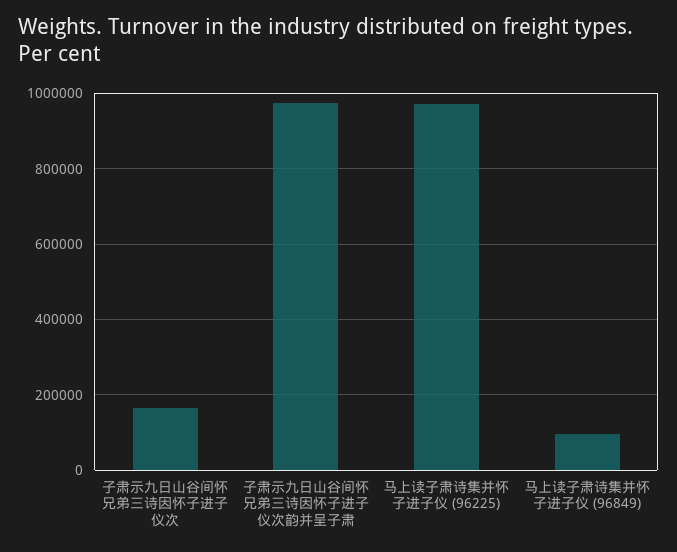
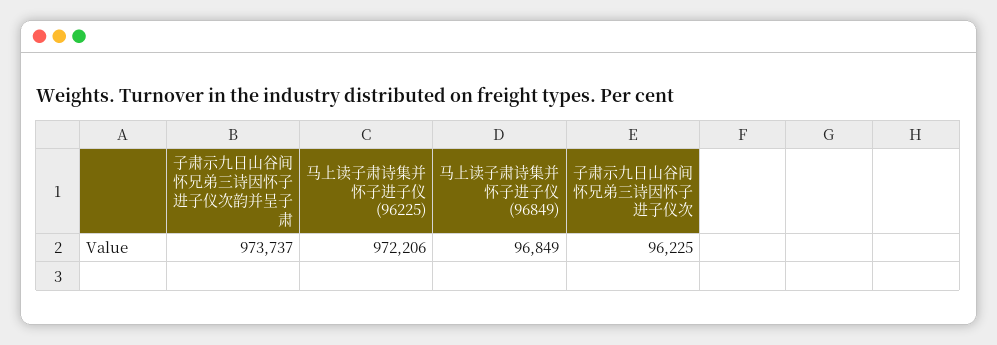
  {
-   "子肃示九日山谷间怀兄弟三诗因怀子进子仪次": 160000,
+   "子肃示九日山谷间怀兄弟三诗因怀子进子仪次": 96225,
    "子肃示九日山谷间怀兄弟三诗因怀子进子仪次韵并呈子肃": 973737,
    "马上读子肃诗集并怀子进子仪 (96225)": 972206,
    "马上读子肃诗集并怀子进子仪 (96849)": 96849
  }

